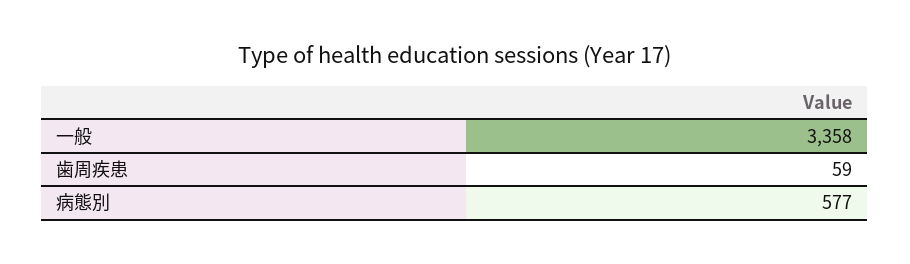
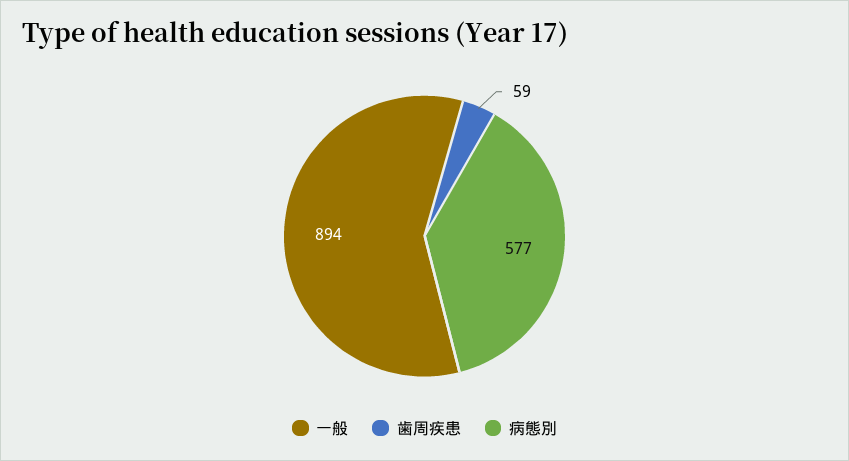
  {
-   "一般": 3358,
+   "一般": 894,
    "歯周疾患": 59,
    "病態別": 577
  }

